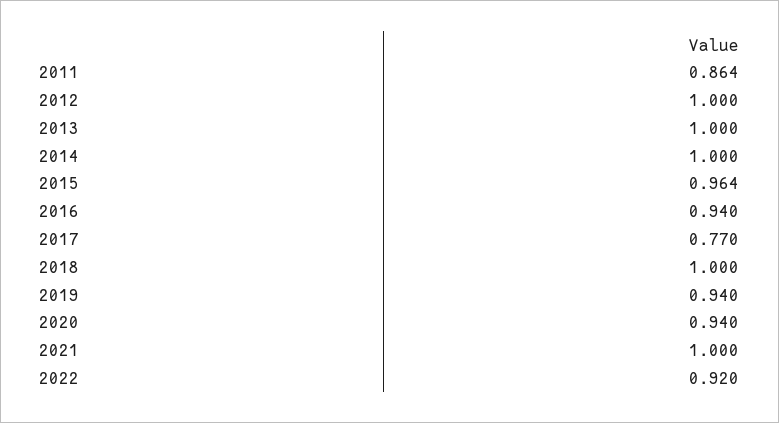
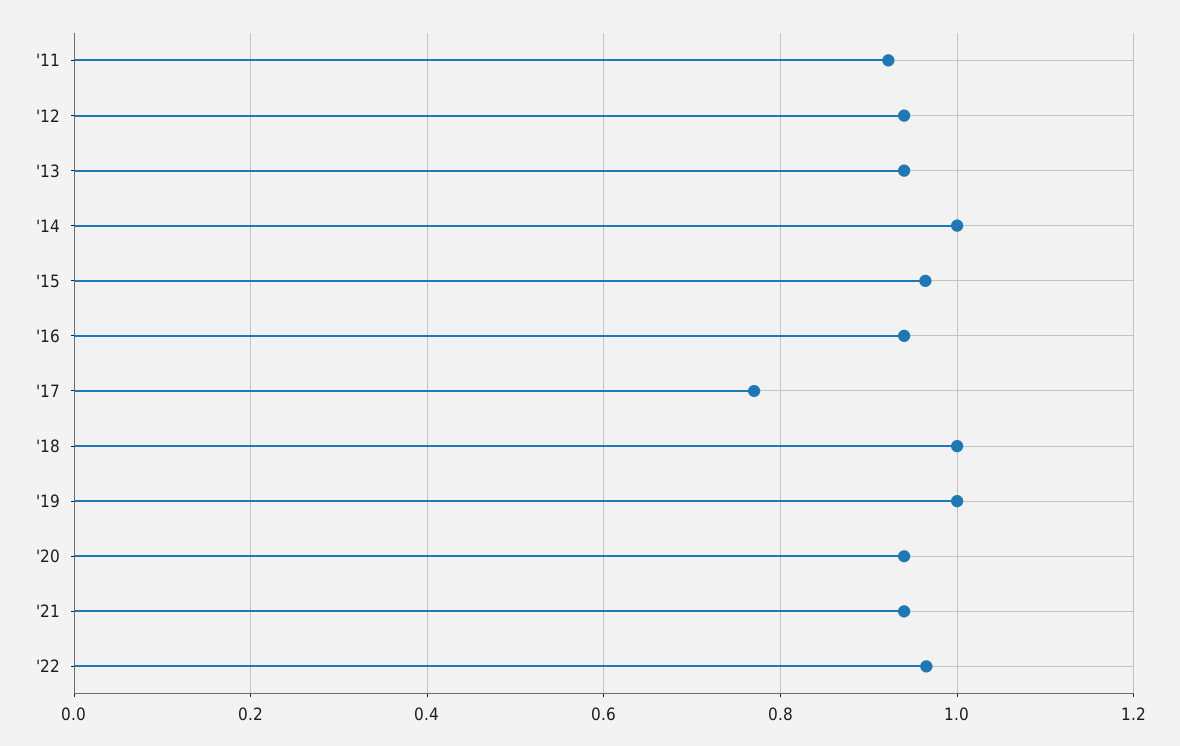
  {
-   "2011": 0.864,
+   "2011": 0.92,
-   "2012": 1,
+   "2012": 0.94,
-   "2013": 1,
+   "2013": 0.94,
    "2014": 1,
    "2015": 0.964,
    "2016": 0.94,
    "2017": 0.77,
    "2018": 1,
-   "2019": 0.94,
+   "2019": 1,
    "2020": 0.94,
-   "2021": 1,
+   "2021": 0.94,
-   "2022": 0.92
+   "2022": 0.96
  }

